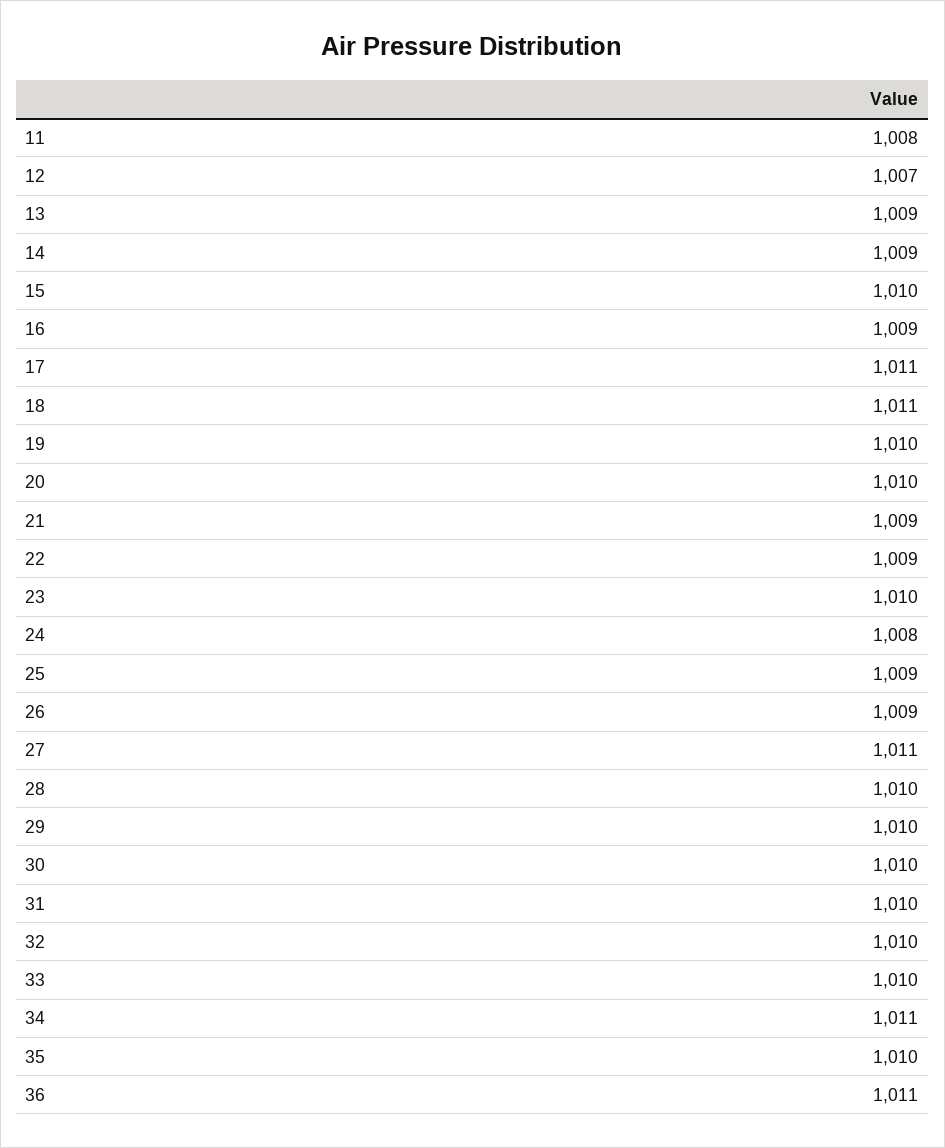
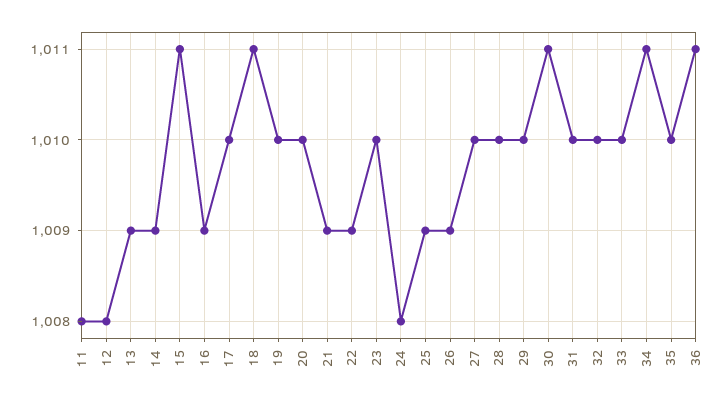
  {
    "11": 1008,
-   "12": 1007,
+   "12": 1008,
    "13": 1009,
    "14": 1009,
-   "15": 1010,
+   "15": 1011,
    "16": 1009,
-   "17": 1011,
+   "17": 1010,
    "18": 1011,
    "19": 1010,
    "20": 1010,
    "21": 1009,
    "22": 1009,
    "23": 1010,
    "24": 1008,
    "25": 1009,
    "26": 1009,
-   "27": 1011,
+   "27": 1010,
    "28": 1010,
    "29": 1010,
-   "30": 1010,
+   "30": 1011,
    "31": 1010,
    "32": 1010,
    "33": 1010,
    "34": 1011,
    "35": 1010,
    "36": 1011
  }

